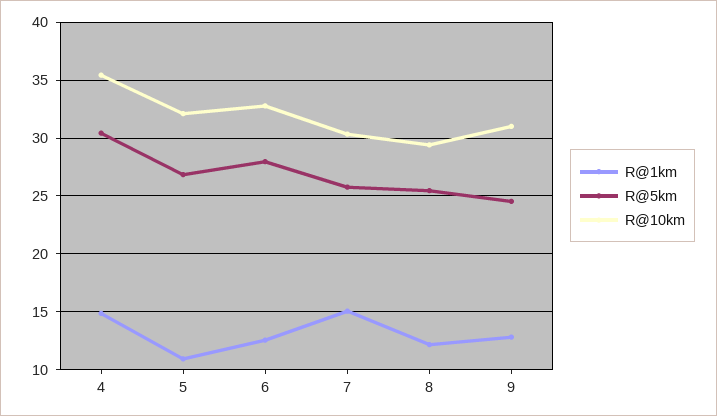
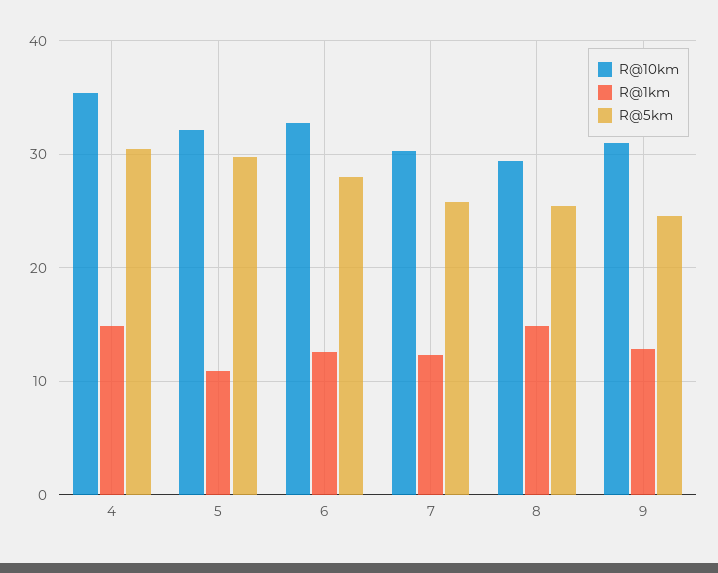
  {
    "R@1km": {
      "4": 15,
      "5": 11,
      "6": 13,
-     "7": 15,
+     "7": 12,
-     "8": 12,
+     "8": 15,
      "9": 13
    },
    "R@5km": {
      "4": 30,
-     "5": 27,
+     "5": 30,
      "6": 28,
      "7": 26,
      "8": 25,
      "9": 25
    },
    "R@10km": {
      "4": 35,
      "5": 32,
      "6": 33,
      "7": 30,
      "8": 29,
      "9": 31
    }
  }

